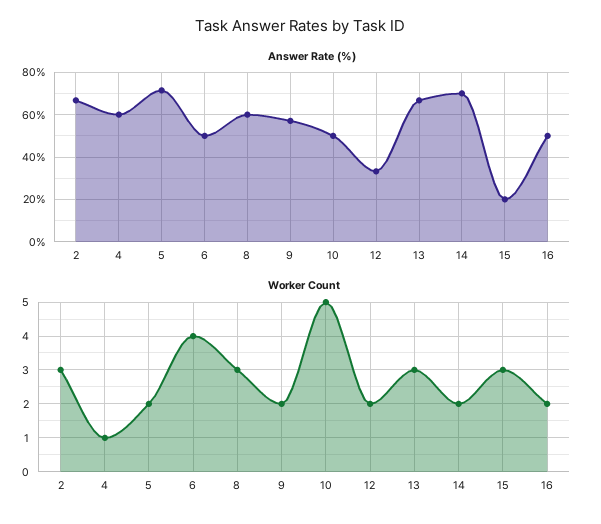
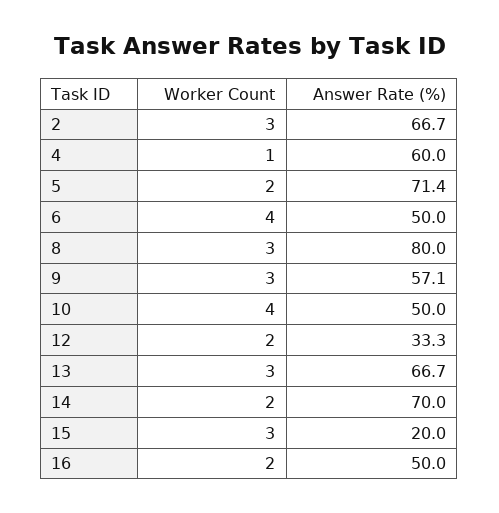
  {
    "Answer Rate (%)": {
      "2": 66.7,
      "4": 60,
      "5": 71.4,
      "6": 50,
-     "8": 60,
+     "8": 80,
      "9": 57.1,
      "10": 50,
      "12": 33.3,
      "13": 66.7,
      "14": 70,
      "15": 20,
      "16": 50
    },
    "Worker Count": {
      "2": 3,
      "4": 1,
      "5": 2,
      "6": 4,
      "8": 3,
-     "9": 2,
+     "9": 3,
-     "10": 5,
+     "10": 4,
      "12": 2,
      "13": 3,
      "14": 2,
      "15": 3,
      "16": 2
    }
  }

